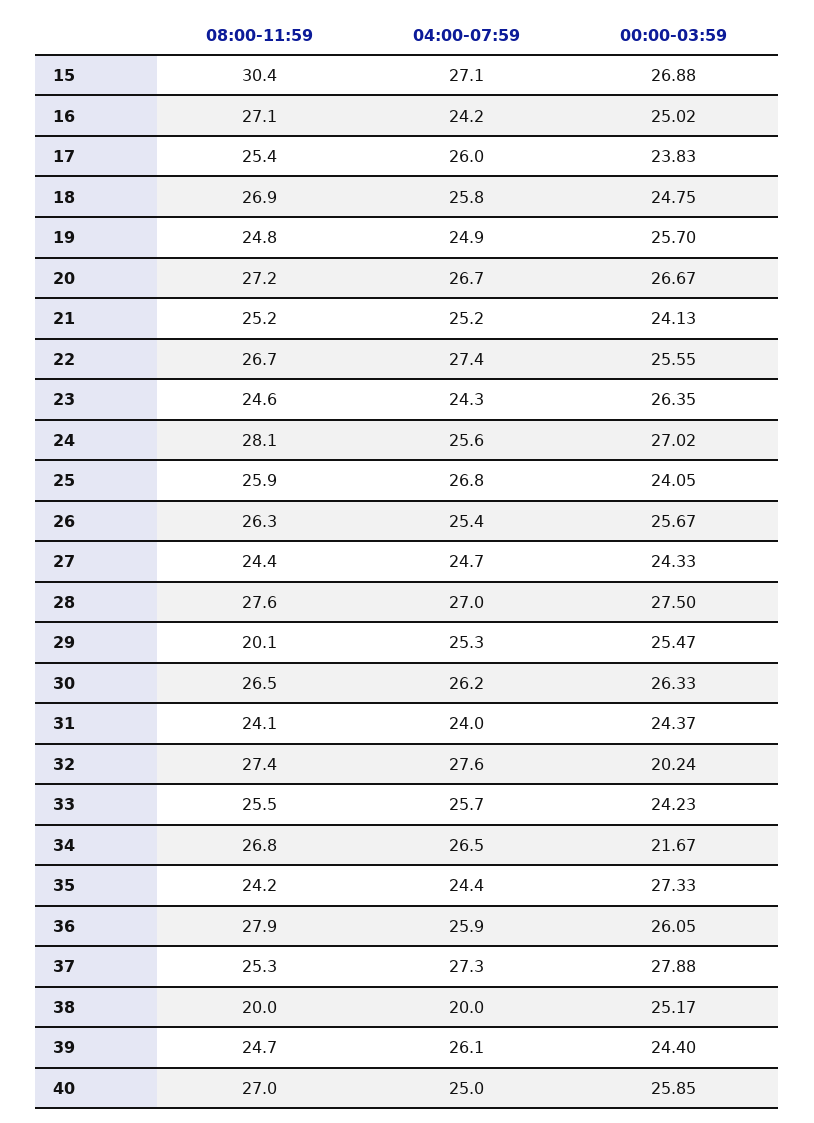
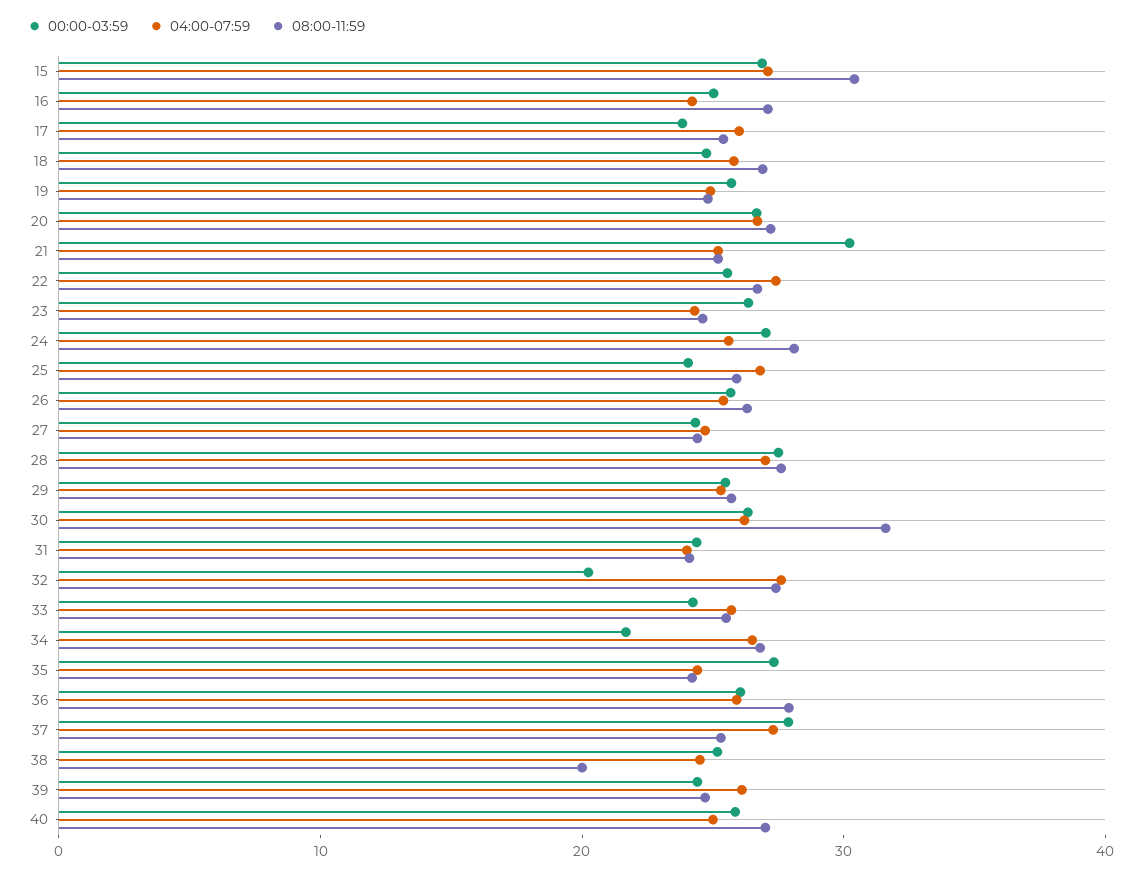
  {
    "08:00-11:59": {
      "15": 30.4,
      "16": 27.1,
      "17": 25.4,
      "18": 26.9,
      "19": 24.8,
      "20": 27.2,
      "21": 25.2,
      "22": 26.7,
      "23": 24.6,
      "24": 28.1,
      "25": 25.9,
      "26": 26.3,
      "27": 24.4,
      "28": 27.6,
-     "29": 20.1,
+     "29": 26,
-     "30": 26.5,
+     "30": 32,
      "31": 24.1,
      "32": 27.4,
      "33": 25.5,
      "34": 26.8,
      "35": 24.2,
      "36": 27.9,
      "37": 25.3,
      "38": 20,
      "39": 24.7,
      "40": 27
    },
    "04:00-07:59": {
      "15": 27.1,
      "16": 24.2,
      "17": 26,
      "18": 25.8,
      "19": 24.9,
      "20": 26.7,
      "21": 25.2,
      "22": 27.4,
      "23": 24.3,
      "24": 25.6,
      "25": 26.8,
      "26": 25.4,
      "27": 24.7,
      "28": 27,
      "29": 25.3,
      "30": 26.2,
      "31": 24,
      "32": 27.6,
      "33": 25.7,
      "34": 26.5,
      "35": 24.4,
      "36": 25.9,
      "37": 27.3,
-     "38": 20,
+     "38": 24,
      "39": 26.1,
      "40": 25
    },
    "00:00-03:59": {
      "15": 26.88,
      "16": 25.02,
      "17": 23.83,
      "18": 24.75,
      "19": 25.7,
      "20": 26.67,
-     "21": 24.13,
+     "21": 30,
      "22": 25.55,
      "23": 26.35,
      "24": 27.02,
      "25": 24.05,
      "26": 25.67,
      "27": 24.33,
      "28": 27.5,
      "29": 25.47,
      "30": 26.33,
      "31": 24.37,
      "32": 20.24,
      "33": 24.23,
      "34": 21.67,
      "35": 27.33,
      "36": 26.05,
      "37": 27.88,
      "38": 25.17,
      "39": 24.4,
      "40": 25.85
    }
  }

